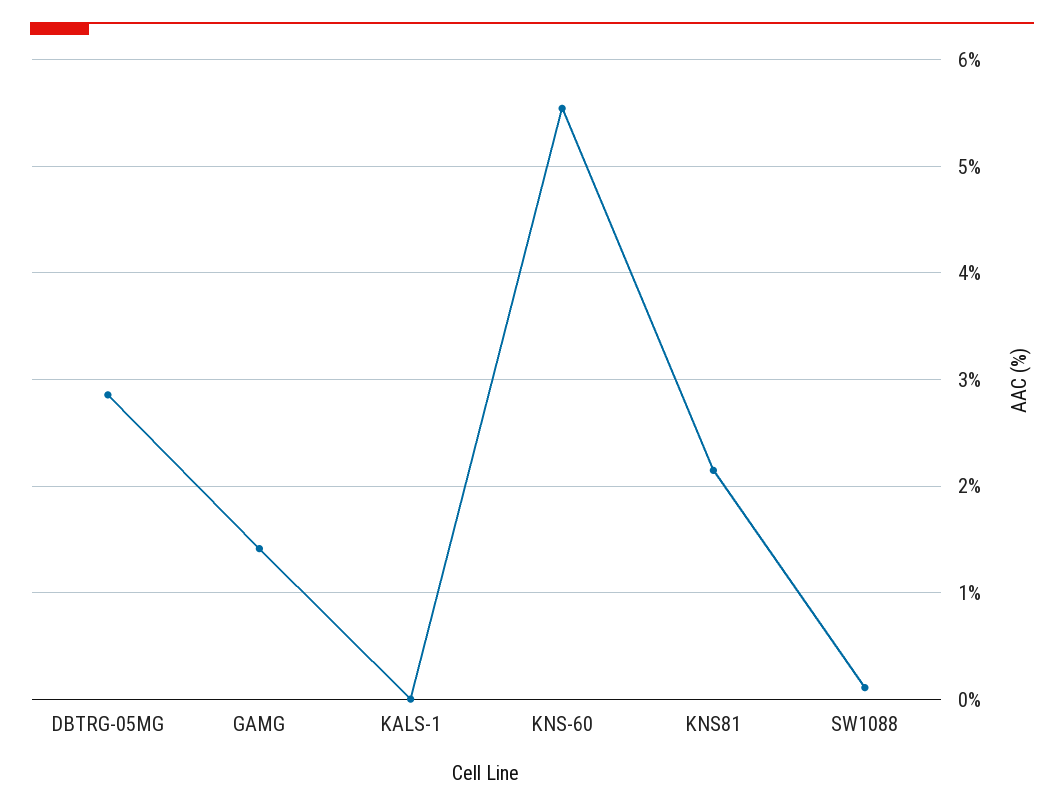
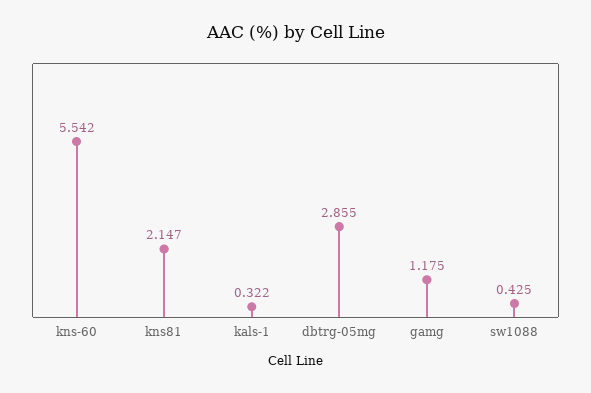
  {
    "DBTRG-05MG": 2.855,
-   "GAMG": 1.4,
+   "GAMG": 1.175,
-   "KALS-1": 0,
+   "KALS-1": 0.322,
    "KNS-60": 5.542,
    "KNS81": 2.147,
-   "SW1088": 0.1
+   "SW1088": 0.425
  }

